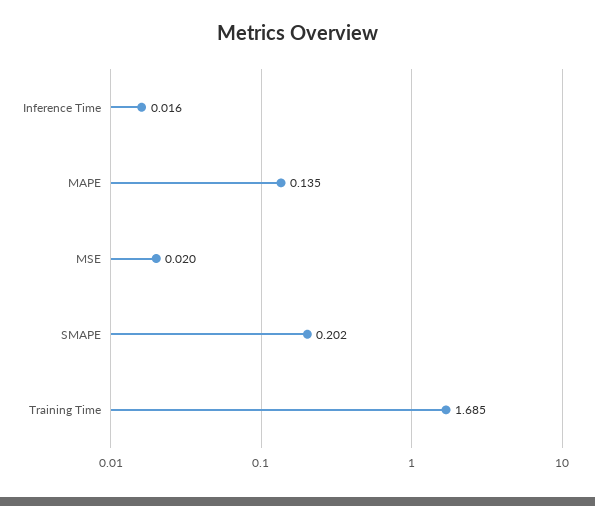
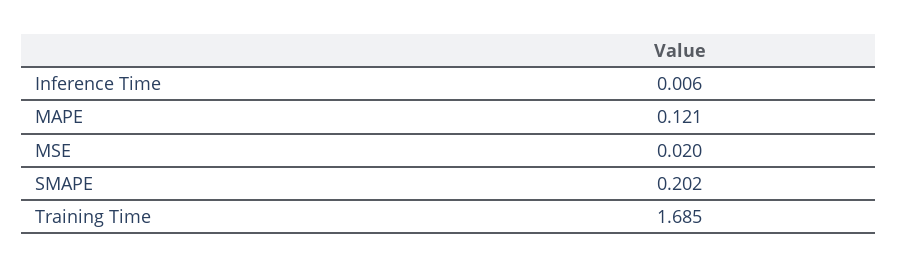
  {
-   "Inference Time": 0.016,
+   "Inference Time": 0.006,
-   "MAPE": 0.135,
+   "MAPE": 0.121,
    "MSE": 0.02,
    "SMAPE": 0.202,
    "Training Time": 1.685
  }

